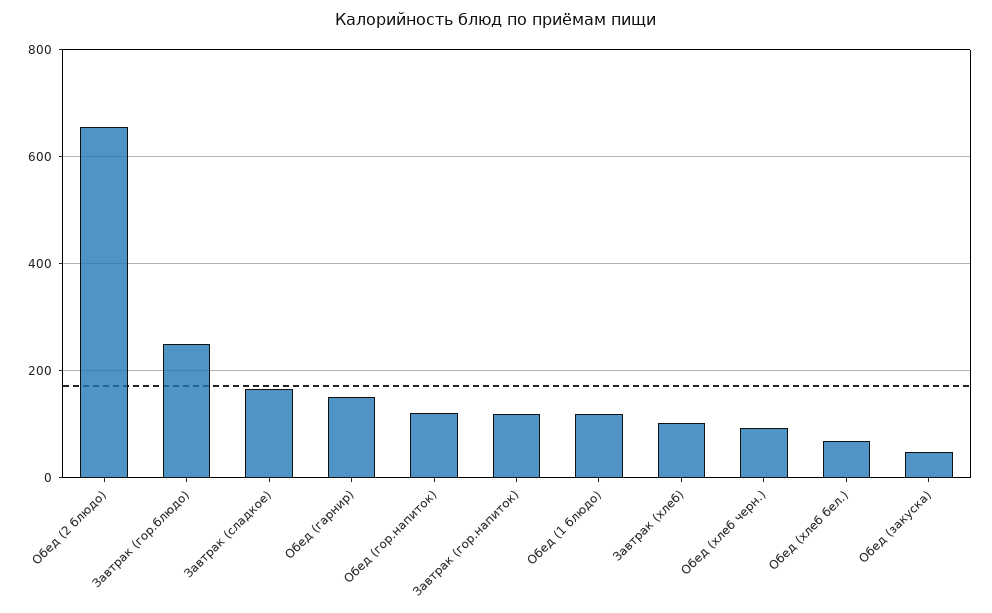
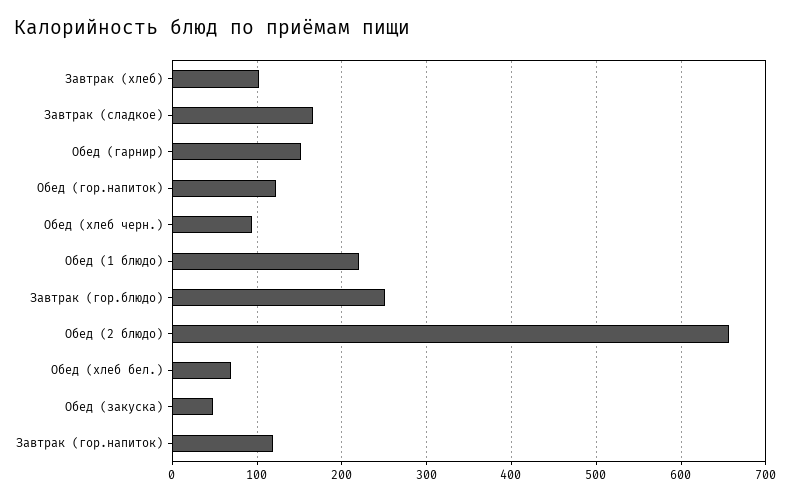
  {
    "Обед (2 блюдо)": 660,
    "Завтрак (гор.блюдо)": 250,
    "Завтрак (сладкое)": 170,
    "Обед (гарнир)": 150,
    "Обед (гор.напиток)": 120,
    "Завтрак (гор.напиток)": 120,
-   "Обед (1 блюдо)": 120,
+   "Обед (1 блюдо)": 220,
    "Завтрак (хлеб)": 100,
    "Обед (хлеб черн.)": 90,
    "Обед (хлеб бел.)": 70,
    "Обед (закуска)": 50
  }

